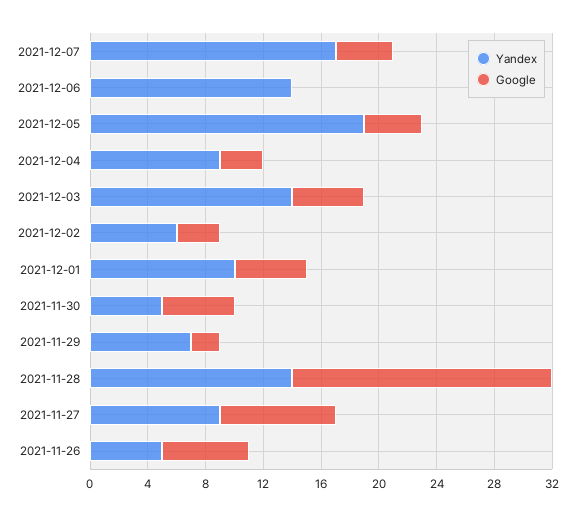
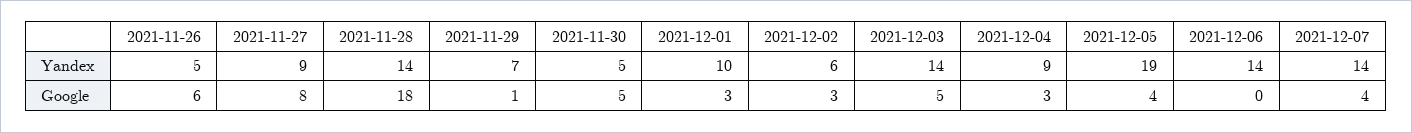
  {
    "Yandex": {
-     "2021-12-07": 17,
+     "2021-12-07": 14,
      "2021-12-06": 14,
      "2021-12-05": 19,
      "2021-12-04": 9,
      "2021-12-03": 14,
      "2021-12-02": 6,
      "2021-12-01": 10,
      "2021-11-30": 5,
      "2021-11-29": 7,
      "2021-11-28": 14,
      "2021-11-27": 9,
      "2021-11-26": 5
    },
    "Google": {
      "2021-12-07": 4,
      "2021-12-06": 0,
      "2021-12-05": 4,
      "2021-12-04": 3,
      "2021-12-03": 5,
      "2021-12-02": 3,
-     "2021-12-01": 5,
+     "2021-12-01": 3,
      "2021-11-30": 5,
-     "2021-11-29": 2,
+     "2021-11-29": 1,
      "2021-11-28": 18,
      "2021-11-27": 8,
      "2021-11-26": 6
    }
  }

